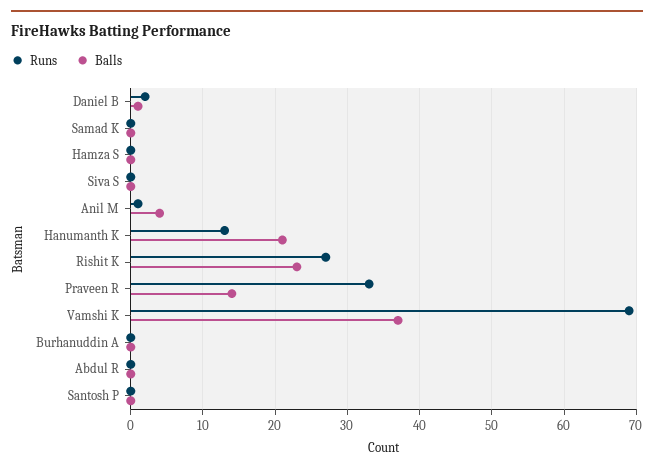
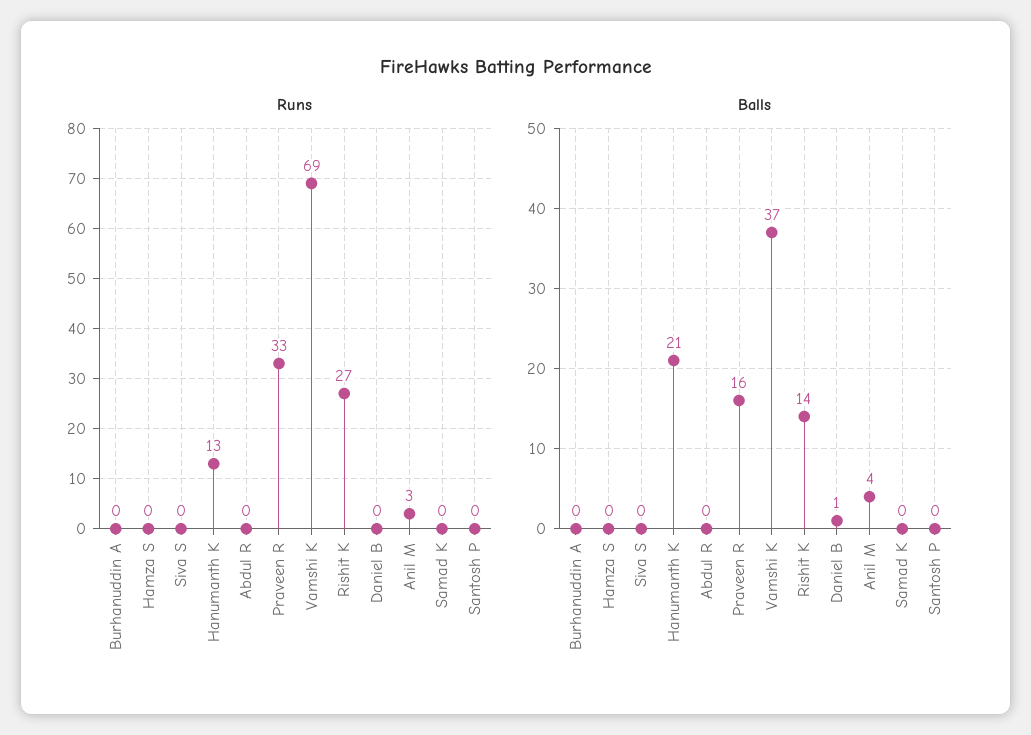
  {
    "Runs": {
-     "Daniel B": 2,
+     "Daniel B": 0,
      "Samad K": 0,
      "Hamza S": 0,
      "Siva S": 0,
-     "Anil M": 1,
+     "Anil M": 3,
      "Hanumanth K": 13,
      "Rishit K": 27,
      "Praveen R": 33,
      "Vamshi K": 69,
      "Burhanuddin A": 0,
      "Abdul R": 0,
      "Santosh P": 0
    },
    "Balls": {
      "Daniel B": 1,
      "Samad K": 0,
      "Hamza S": 0,
      "Siva S": 0,
      "Anil M": 4,
      "Hanumanth K": 21,
-     "Rishit K": 23,
+     "Rishit K": 14,
-     "Praveen R": 14,
+     "Praveen R": 16,
      "Vamshi K": 37,
      "Burhanuddin A": 0,
      "Abdul R": 0,
      "Santosh P": 0
    }
  }

